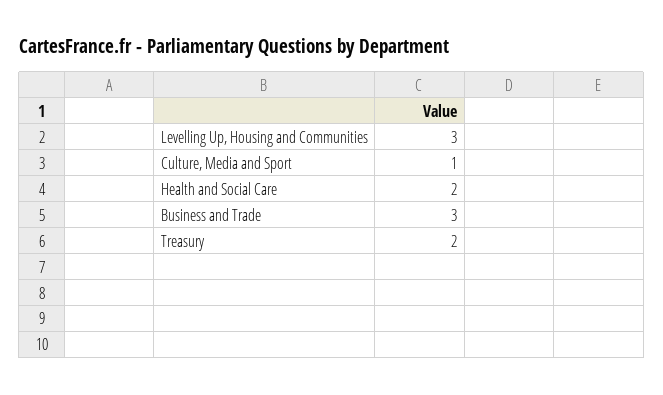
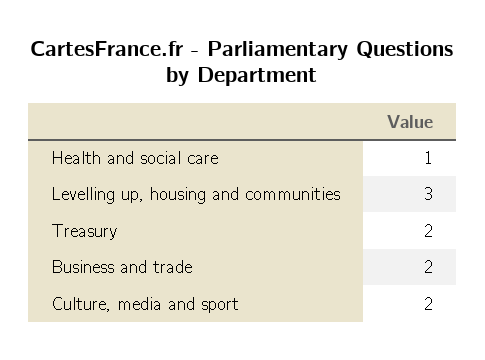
  {
    "Levelling Up, Housing and Communities": 3,
-   "Culture, Media and Sport": 1,
+   "Culture, Media and Sport": 2,
-   "Health and Social Care": 2,
+   "Health and Social Care": 1,
-   "Business and Trade": 3,
+   "Business and Trade": 2,
    "Treasury": 2
  }

